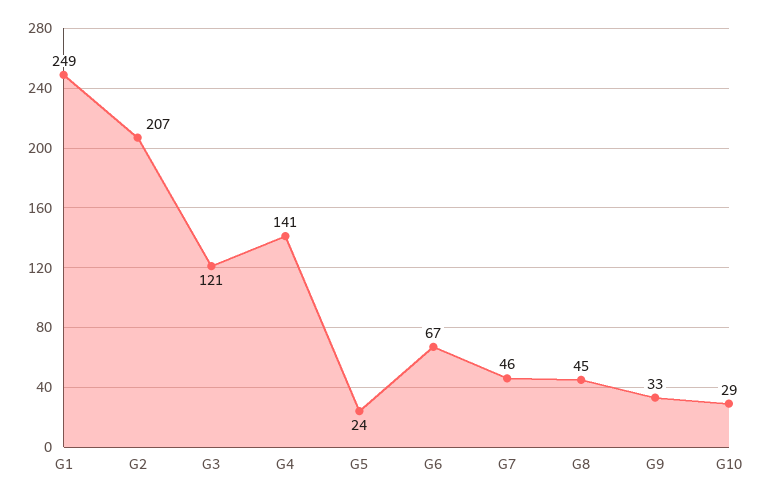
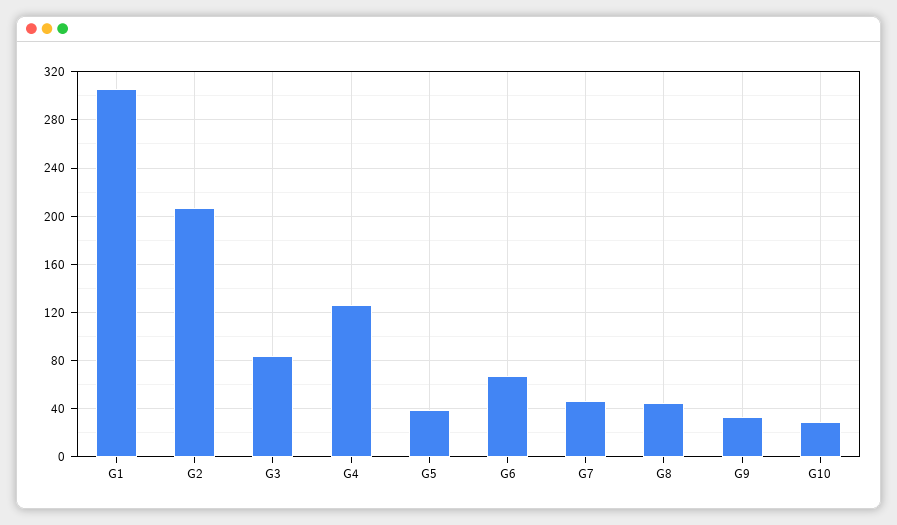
  {
-   "G1": 249,
+   "G1": 305,
    "G2": 207,
-   "G3": 121,
+   "G3": 85,
-   "G4": 141,
+   "G4": 125,
-   "G5": 24,
+   "G5": 40,
    "G6": 67,
    "G7": 46,
    "G8": 45,
    "G9": 33,
    "G10": 29
  }

